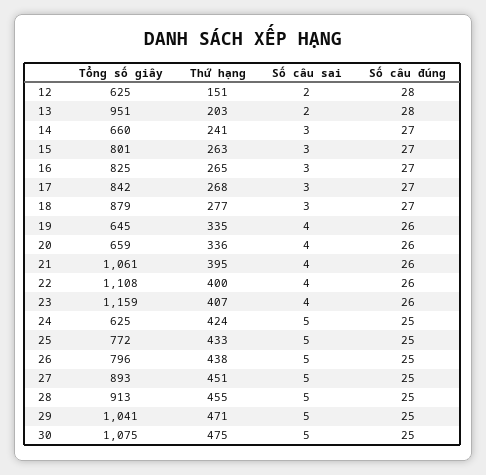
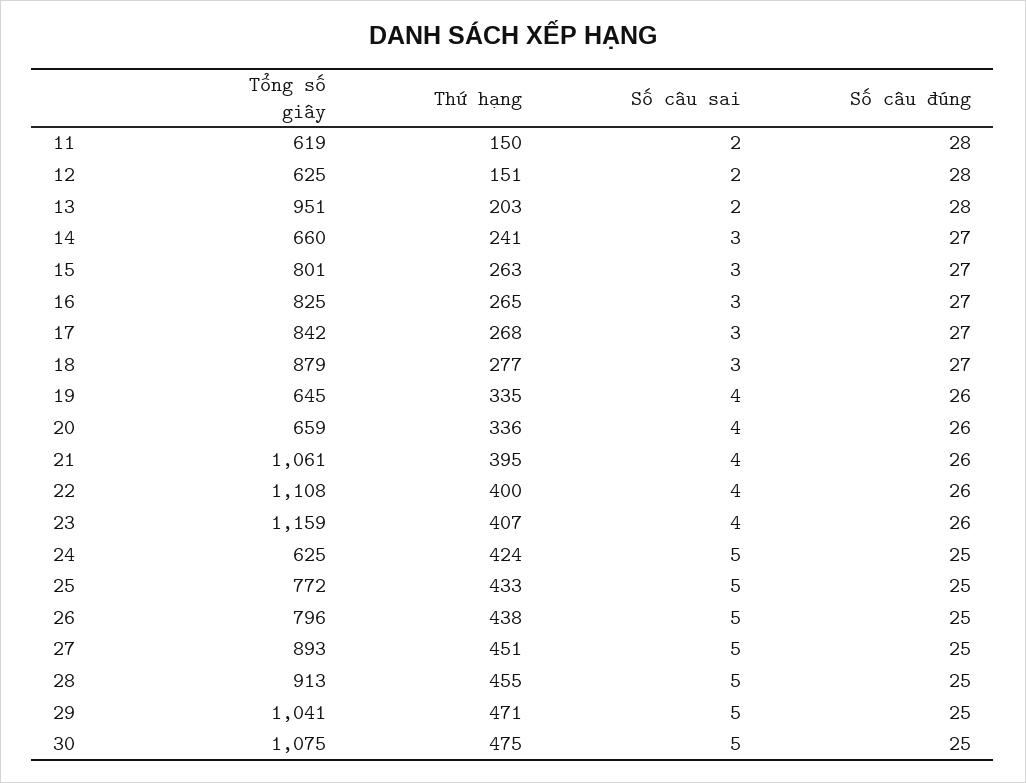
  {
    "Tổng số giây": {
      "12": 625,
      "13": 951,
      "14": 660,
      "15": 801,
      "16": 825,
      "17": 842,
      "18": 879,
      "19": 645,
      "20": 659,
      "21": 1061,
      "22": 1108,
      "23": 1159,
      "24": 625,
      "25": 772,
      "26": 796,
      "27": 893,
      "28": 913,
      "29": 1041,
-     "30": 1075
+     "30": 1075,
+     "11": 619
    },
    "Thứ hạng": {
      "12": 151,
      "13": 203,
      "14": 241,
      "15": 263,
      "16": 265,
      "17": 268,
      "18": 277,
      "19": 335,
      "20": 336,
      "21": 395,
      "22": 400,
      "23": 407,
      "24": 424,
      "25": 433,
      "26": 438,
      "27": 451,
      "28": 455,
      "29": 471,
-     "30": 475
+     "30": 475,
+     "11": 150
    },
    "Số câu sai": {
      "12": 2,
      "13": 2,
      "14": 3,
      "15": 3,
      "16": 3,
      "17": 3,
      "18": 3,
      "19": 4,
      "20": 4,
      "21": 4,
      "22": 4,
      "23": 4,
      "24": 5,
      "25": 5,
      "26": 5,
      "27": 5,
      "28": 5,
      "29": 5,
-     "30": 5
+     "30": 5,
+     "11": 2
    },
    "Số câu đúng": {
      "12": 28,
      "13": 28,
      "14": 27,
      "15": 27,
      "16": 27,
      "17": 27,
      "18": 27,
      "19": 26,
      "20": 26,
      "21": 26,
      "22": 26,
      "23": 26,
      "24": 25,
      "25": 25,
      "26": 25,
      "27": 25,
      "28": 25,
      "29": 25,
-     "30": 25
+     "30": 25,
+     "11": 28
    }
  }

